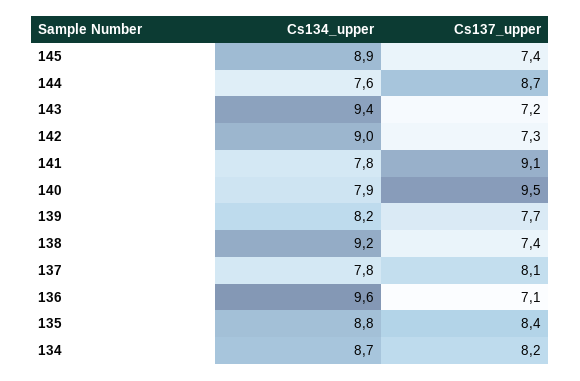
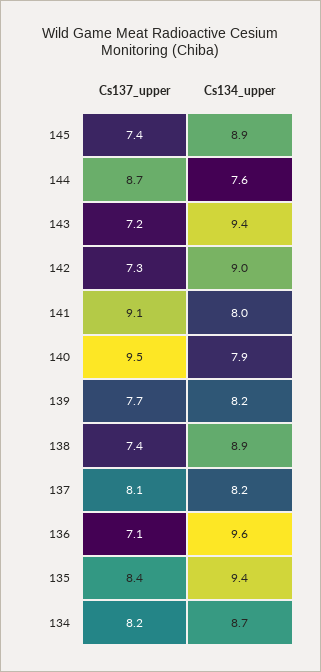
  {
    "Cs134_upper": {
      "145": 8.9,
      "144": 7.6,
      "143": 9.4,
      "142": 9,
-     "141": 7.8,
+     "141": 8,
      "140": 7.9,
      "139": 8.2,
-     "138": 9.2,
+     "138": 8.9,
-     "137": 7.8,
+     "137": 8.2,
      "136": 9.6,
-     "135": 8.8,
+     "135": 9.4,
      "134": 8.7
    },
    "Cs137_upper": {
      "145": 7.4,
      "144": 8.7,
      "143": 7.2,
      "142": 7.3,
      "141": 9.1,
      "140": 9.5,
      "139": 7.7,
      "138": 7.4,
      "137": 8.1,
      "136": 7.1,
      "135": 8.4,
      "134": 8.2
    }
  }

